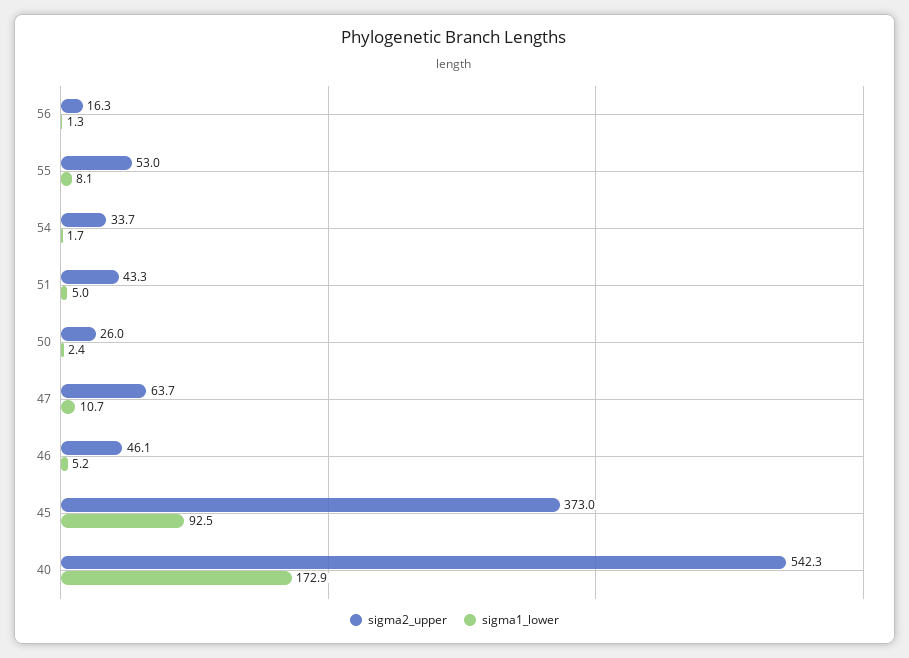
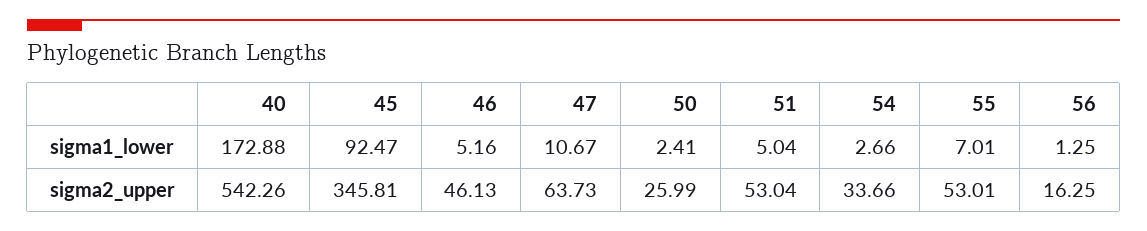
  {
    "sigma2_upper": {
      "56": 16.25,
      "55": 53.01,
      "54": 33.66,
-     "51": 43.3,
+     "51": 53.04,
      "50": 25.99,
      "47": 63.73,
      "46": 46.13,
-     "45": 373,
+     "45": 345.81,
      "40": 542.26
    },
    "sigma1_lower": {
      "56": 1.25,
-     "55": 8.1,
+     "55": 7.01,
-     "54": 1.7,
+     "54": 2.66,
      "51": 5.04,
      "50": 2.41,
      "47": 10.67,
      "46": 5.16,
      "45": 92.47,
      "40": 172.88
    }
  }

